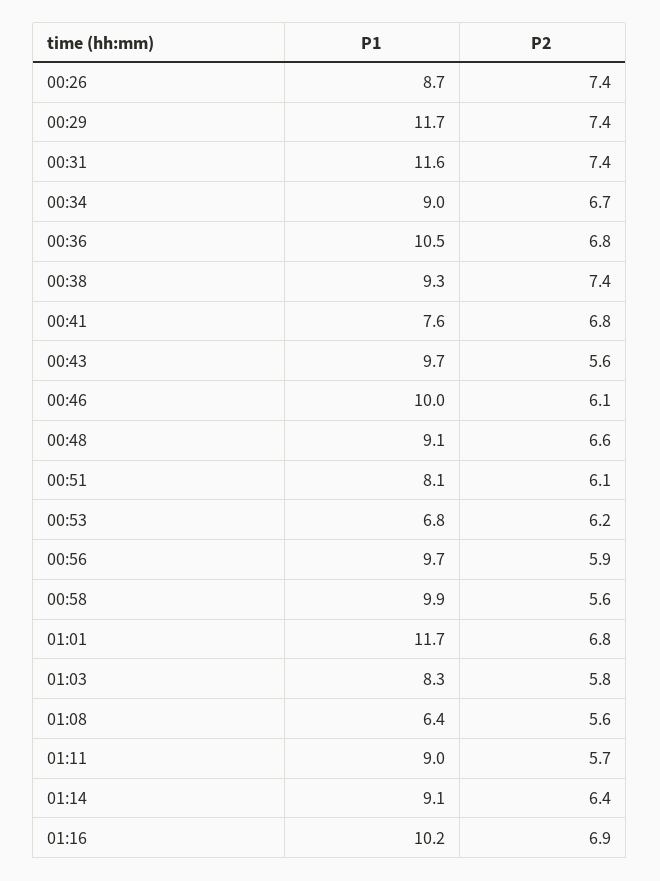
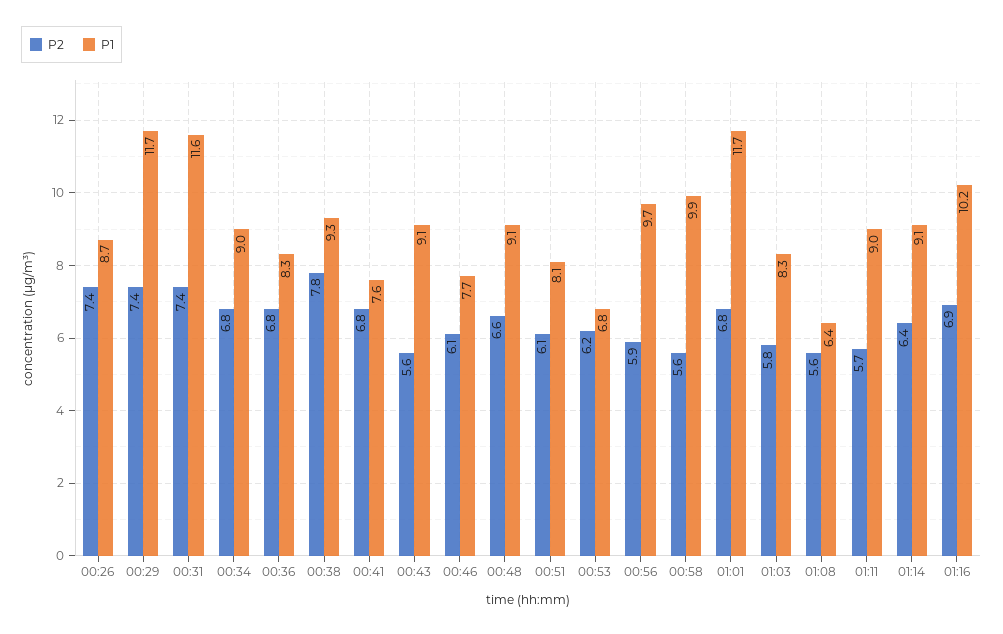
  {
    "P1": {
      "00:26": 8.7,
      "00:29": 11.7,
      "00:31": 11.6,
      "00:34": 9,
-     "00:36": 10.5,
+     "00:36": 8.3,
      "00:38": 9.3,
      "00:41": 7.6,
-     "00:43": 9.7,
+     "00:43": 9.1,
-     "00:46": 10,
+     "00:46": 7.7,
      "00:48": 9.1,
      "00:51": 8.1,
      "00:53": 6.8,
      "00:56": 9.7,
      "00:58": 9.9,
      "01:01": 11.7,
      "01:03": 8.3,
      "01:08": 6.4,
      "01:11": 9,
      "01:14": 9.1,
      "01:16": 10.2
    },
    "P2": {
      "00:26": 7.4,
      "00:29": 7.4,
      "00:31": 7.4,
-     "00:34": 6.7,
+     "00:34": 6.8,
      "00:36": 6.8,
-     "00:38": 7.4,
+     "00:38": 7.8,
      "00:41": 6.8,
      "00:43": 5.6,
      "00:46": 6.1,
      "00:48": 6.6,
      "00:51": 6.1,
      "00:53": 6.2,
      "00:56": 5.9,
      "00:58": 5.6,
      "01:01": 6.8,
      "01:03": 5.8,
      "01:08": 5.6,
      "01:11": 5.7,
      "01:14": 6.4,
      "01:16": 6.9
    }
  }

